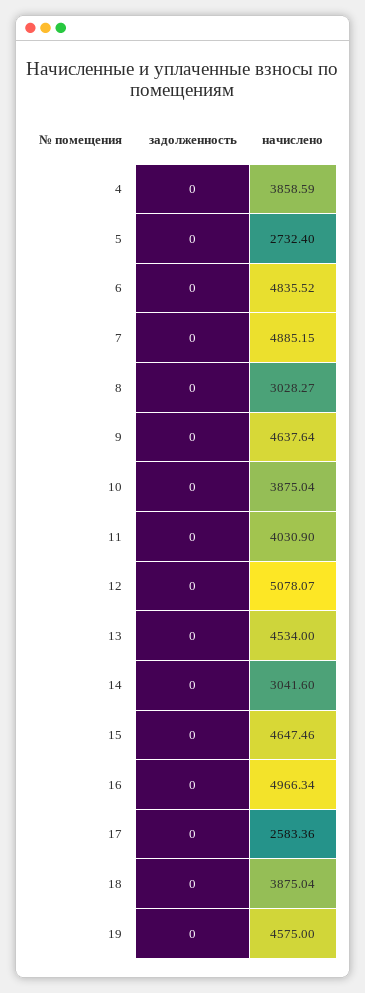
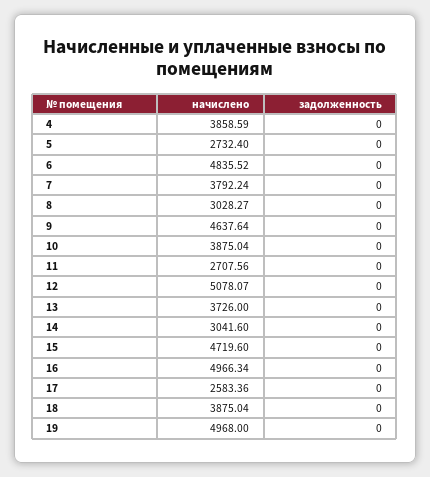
  {
    "задолженность": {
      "4": 0,
      "5": 0,
      "6": 0,
      "7": 0,
      "8": 0,
      "9": 0,
      "10": 0,
      "11": 0,
      "12": 0,
      "13": 0,
      "14": 0,
      "15": 0,
      "16": 0,
      "17": 0,
      "18": 0,
      "19": 0
    },
    "начислено": {
      "4": 3858.59,
      "5": 2732.4,
      "6": 4835.52,
-     "7": 4885.15,
+     "7": 3792.24,
      "8": 3028.27,
      "9": 4637.64,
      "10": 3875.04,
-     "11": 4030.9,
+     "11": 2707.56,
      "12": 5078.07,
-     "13": 4534,
+     "13": 3726,
      "14": 3041.6,
-     "15": 4647.46,
+     "15": 4719.6,
      "16": 4966.34,
      "17": 2583.36,
      "18": 3875.04,
-     "19": 4575
+     "19": 4968
    }
  }

